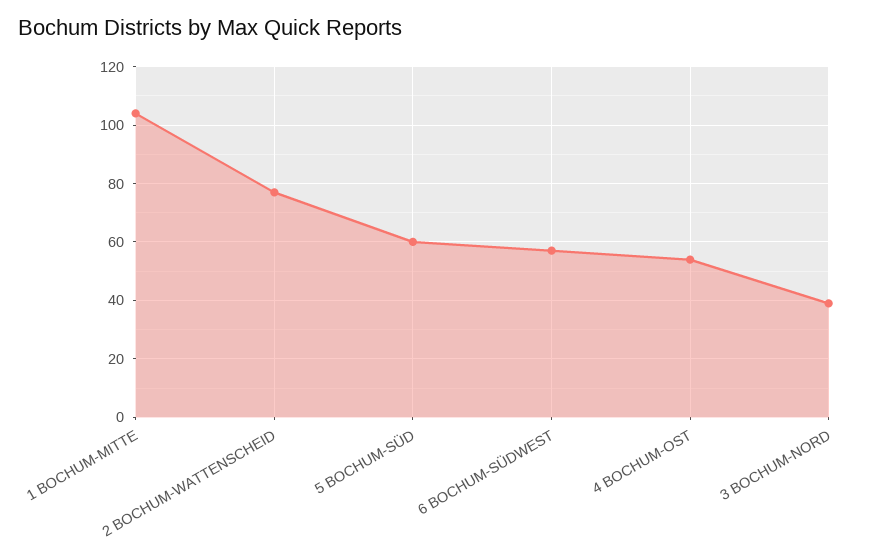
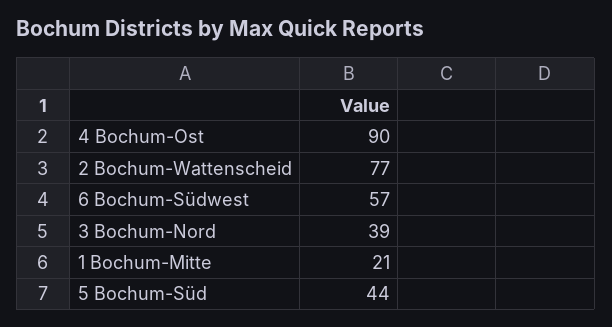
  {
-   "1 BOCHUM-MITTE": 105,
+   "1 BOCHUM-MITTE": 21,
    "2 BOCHUM-WATTENSCHEID": 77,
-   "5 BOCHUM-SÜD": 60,
+   "5 BOCHUM-SÜD": 44,
    "6 BOCHUM-SÜDWEST": 57,
-   "4 BOCHUM-OST": 55,
+   "4 BOCHUM-OST": 90,
    "3 BOCHUM-NORD": 39
  }

